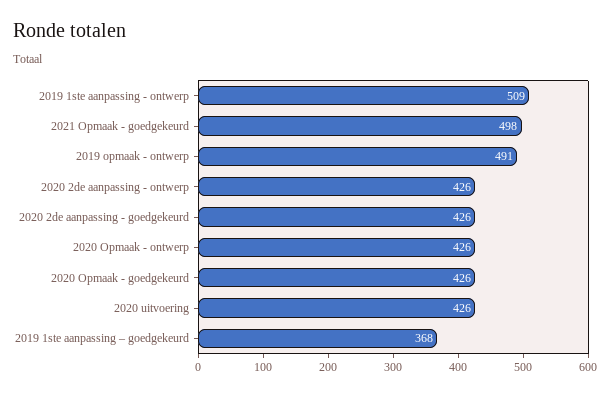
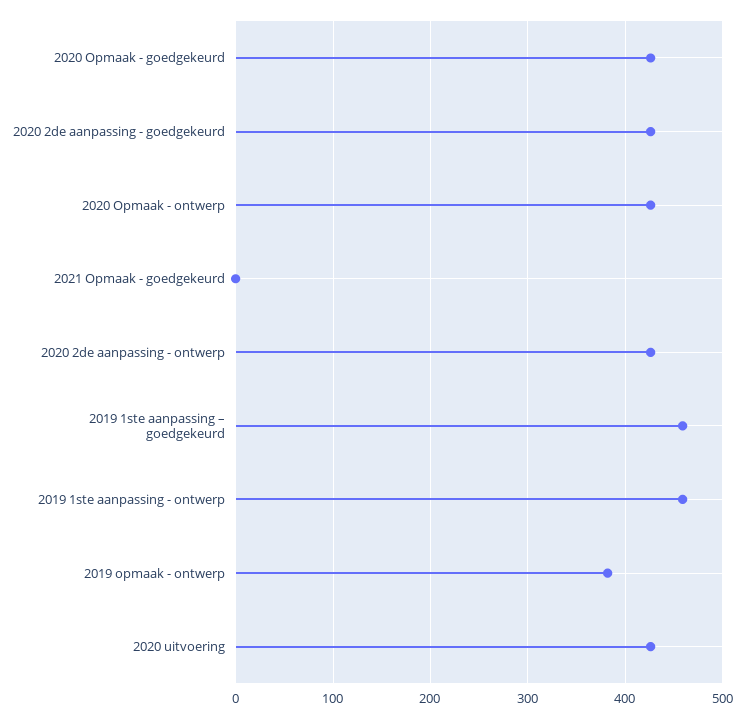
  {
-   "2019 1ste aanpassing - ontwerp": 509,
+   "2019 1ste aanpassing - ontwerp": 460,
-   "2021 Opmaak - goedgekeurd": 498,
+   "2021 Opmaak - goedgekeurd": 0,
-   "2019 opmaak - ontwerp": 491,
+   "2019 opmaak - ontwerp": 380,
    "2020 2de aanpassing - ontwerp": 426,
    "2020 2de aanpassing - goedgekeurd": 426,
    "2020 Opmaak - ontwerp": 426,
    "2020 Opmaak - goedgekeurd": 426,
    "2020 uitvoering": 426,
-   "2019 1ste aanpassing – goedgekeurd": 368
+   "2019 1ste aanpassing – goedgekeurd": 460
  }

